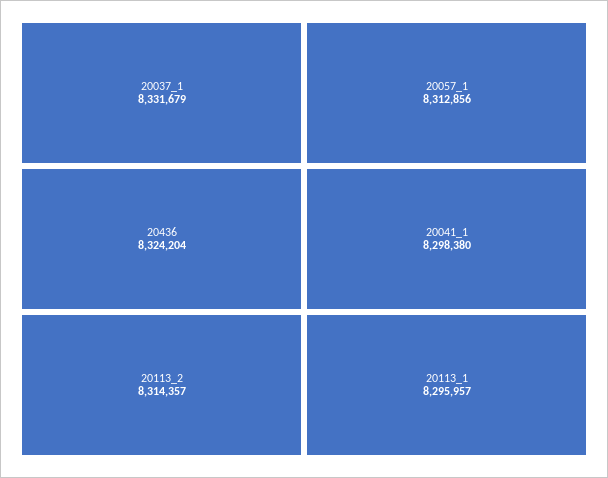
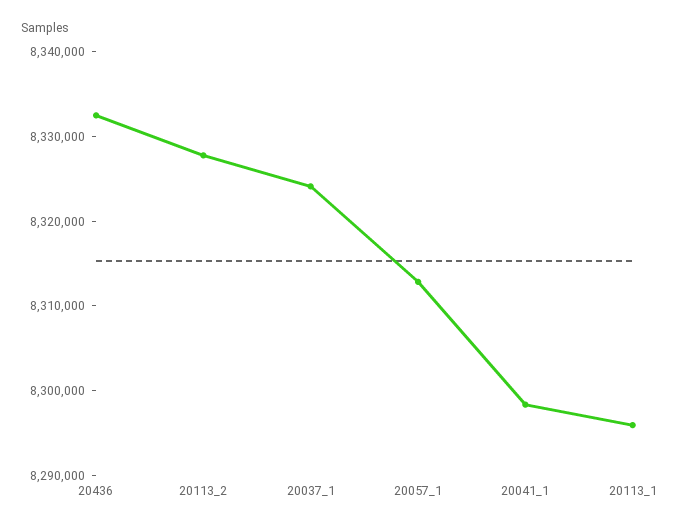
  {
-   "20037_1": 8331679,
+   "20037_1": 8324000,
-   "20436": 8324204,
+   "20436": 8332000,
-   "20113_2": 8314357,
+   "20113_2": 8328000,
    "20057_1": 8312856,
    "20041_1": 8298380,
    "20113_1": 8295957
  }

